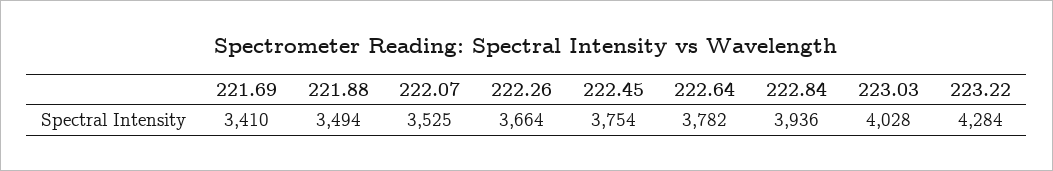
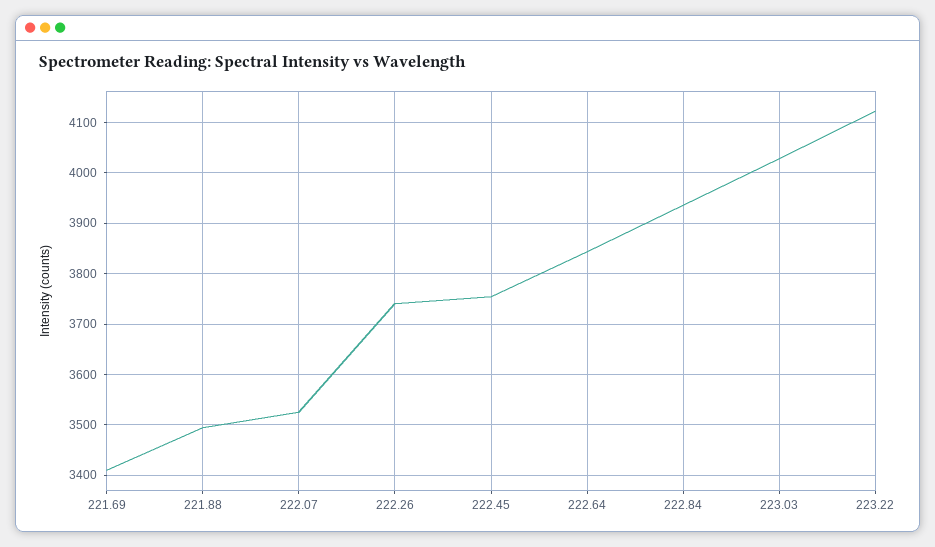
  {
    "221.69": 3410,
    "221.88": 3494,
    "222.07": 3525,
-   "222.26": 3664,
+   "222.26": 3740,
    "222.45": 3754,
-   "222.64": 3782,
+   "222.64": 3840,
    "222.84": 3936,
    "223.03": 4028,
-   "223.22": 4284
+   "223.22": 4120
  }

